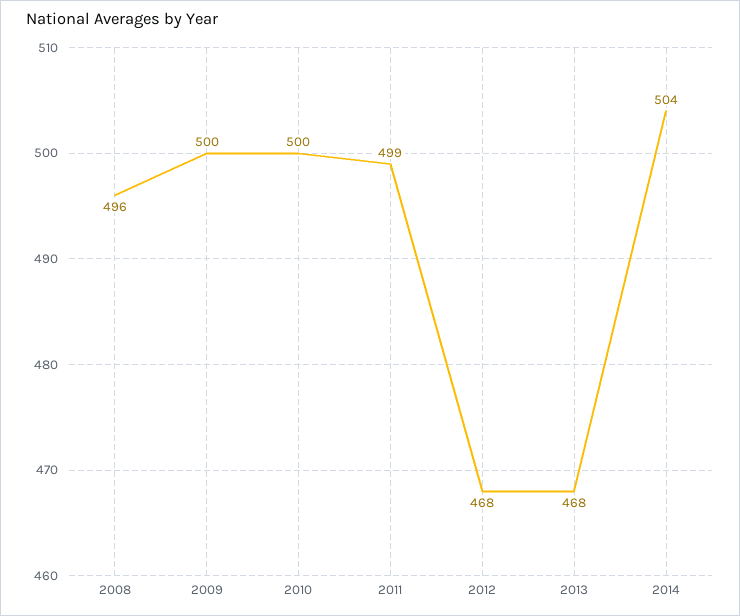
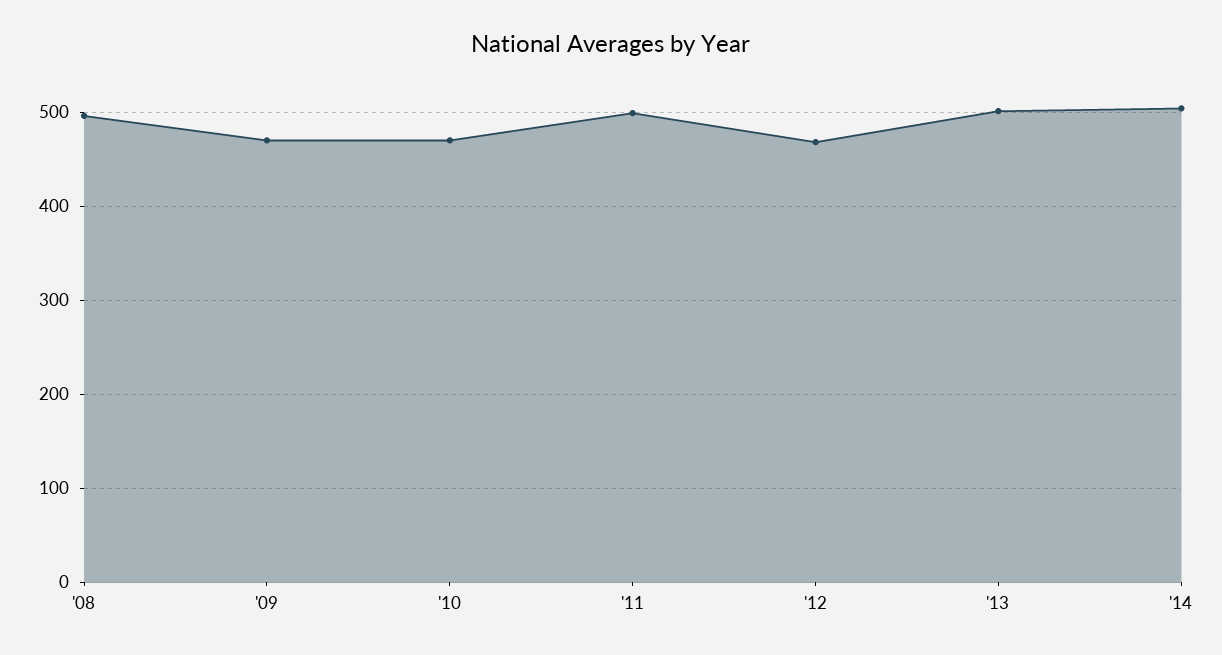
  {
    "2008": 496,
-   "2009": 500,
+   "2009": 470,
-   "2010": 500,
+   "2010": 470,
    "2011": 499,
    "2012": 468,
-   "2013": 468,
+   "2013": 500,
    "2014": 504
  }

